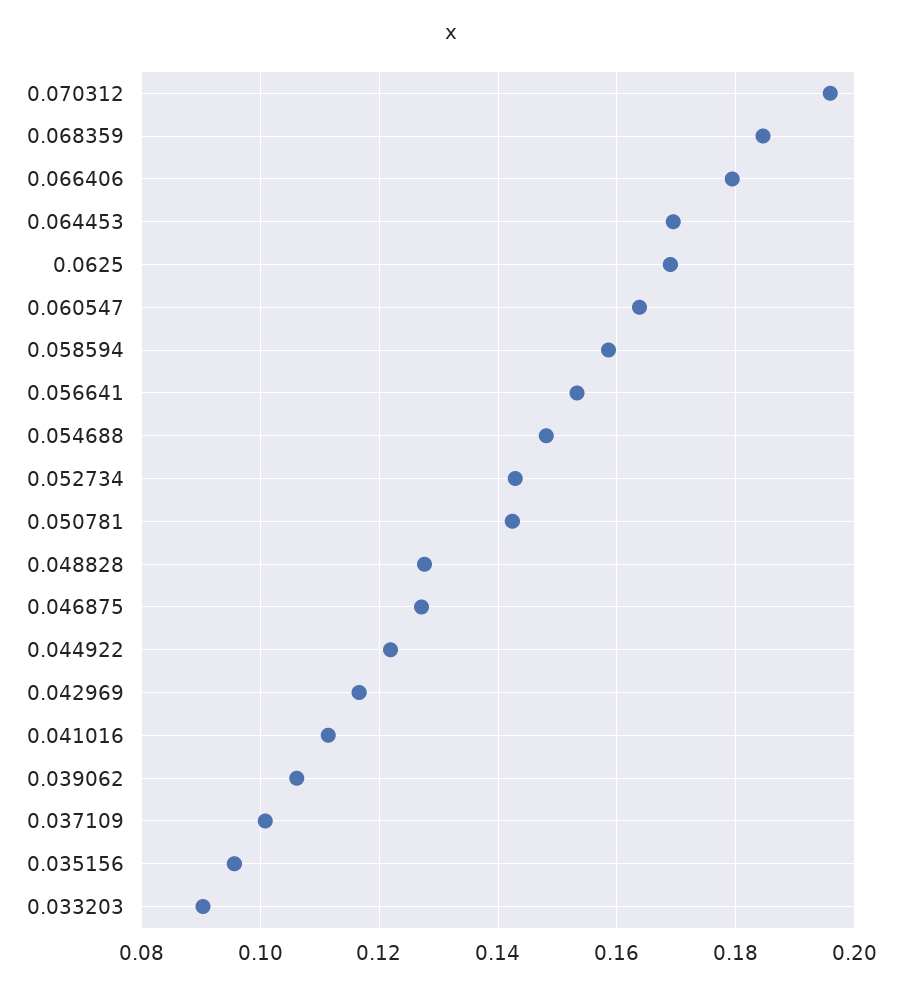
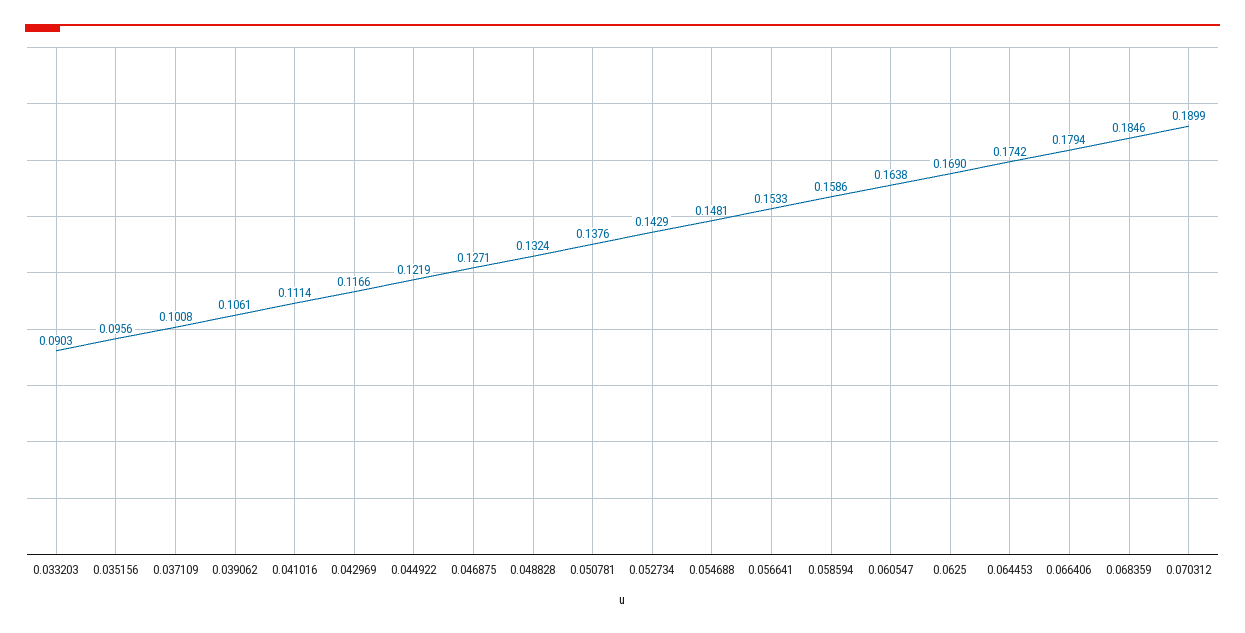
  {
-   "0.070312": 0.196,
+   "0.070312": 0.1899,
    "0.068359": 0.1846,
    "0.066406": 0.1794,
-   "0.064453": 0.17,
+   "0.064453": 0.1742,
    "0.0625": 0.169,
    "0.060547": 0.1638,
    "0.058594": 0.1586,
    "0.056641": 0.1533,
    "0.054688": 0.1481,
    "0.052734": 0.1429,
-   "0.050781": 0.142,
+   "0.050781": 0.1376,
-   "0.048828": 0.128,
+   "0.048828": 0.1324,
    "0.046875": 0.1271,
    "0.044922": 0.1219,
    "0.042969": 0.1166,
    "0.041016": 0.1114,
    "0.039062": 0.1061,
    "0.037109": 0.1008,
    "0.035156": 0.0956,
    "0.033203": 0.0903
  }

